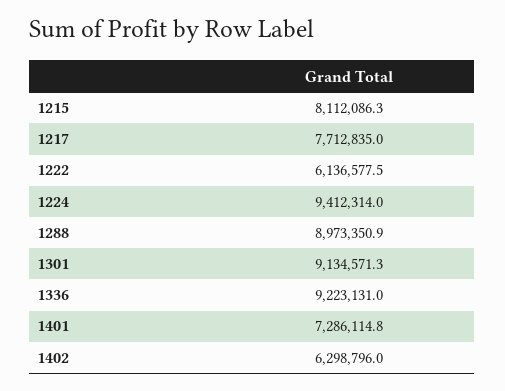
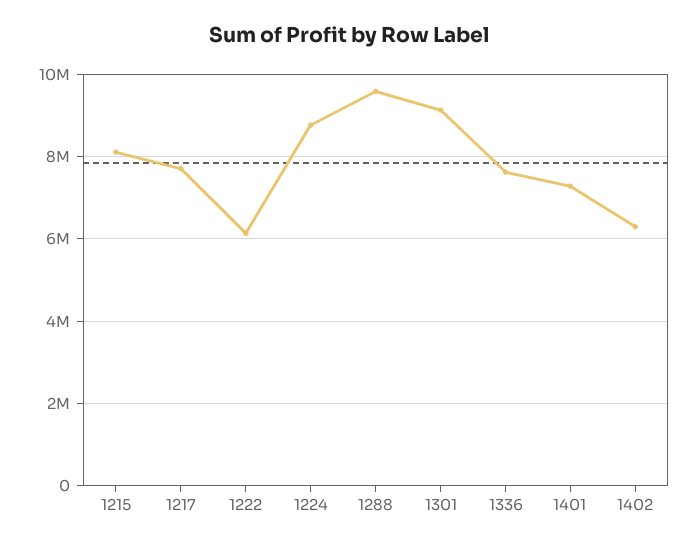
  {
    "1215": 8112086.3,
    "1217": 7712835,
    "1222": 6136577.5,
-   "1224": 9412314,
+   "1224": 8800000,
-   "1288": 8973350.9,
+   "1288": 9600000,
    "1301": 9134571.3,
-   "1336": 9223131,
+   "1336": 7600000,
    "1401": 7286114.8,
    "1402": 6298796
  }

